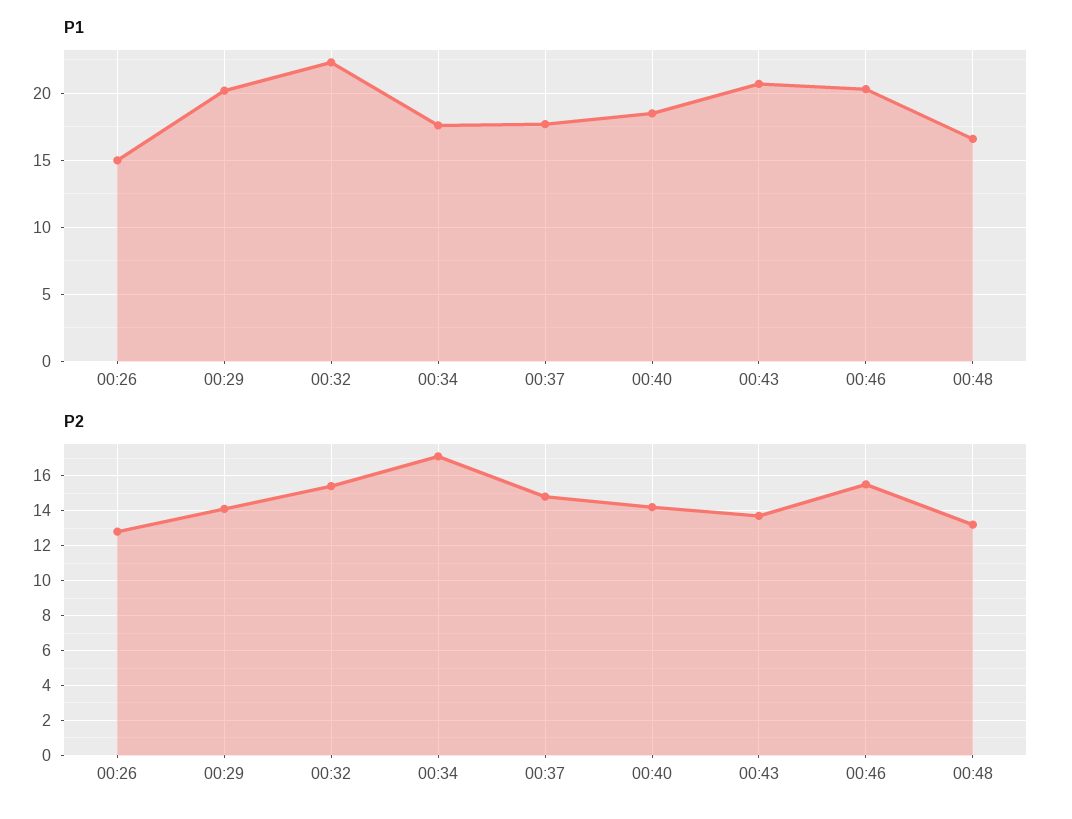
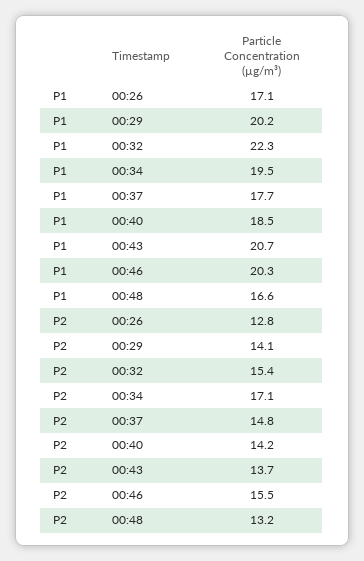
  {
    "P1": {
-     "00:26": 15,
+     "00:26": 17.1,
      "00:29": 20.2,
      "00:32": 22.3,
-     "00:34": 17.5,
+     "00:34": 19.5,
      "00:37": 17.7,
      "00:40": 18.5,
      "00:43": 20.7,
      "00:46": 20.3,
      "00:48": 16.6
    },
    "P2": {
      "00:26": 12.8,
      "00:29": 14.1,
      "00:32": 15.4,
      "00:34": 17.1,
      "00:37": 14.8,
      "00:40": 14.2,
      "00:43": 13.7,
      "00:46": 15.5,
      "00:48": 13.2
    }
  }

